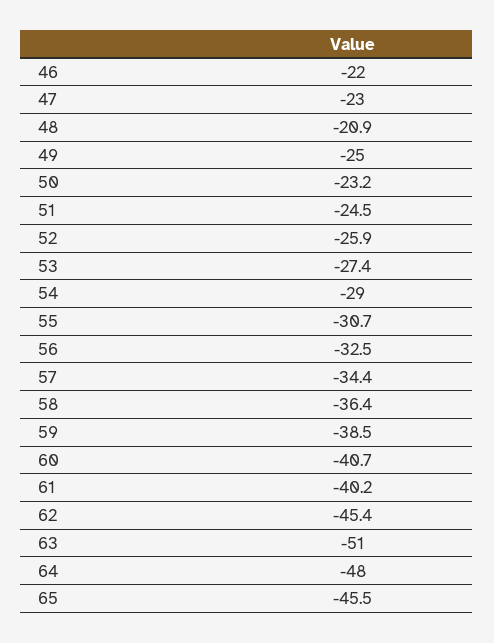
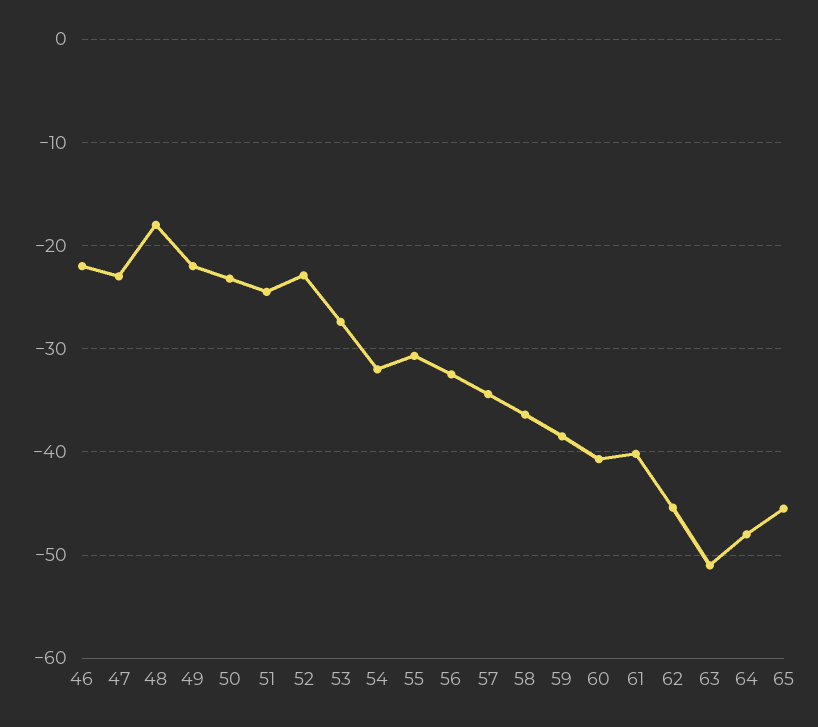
  {
    "46": -22,
    "47": -23,
-   "48": -20.9,
+   "48": -18,
-   "49": -25,
+   "49": -22,
    "50": -23.2,
    "51": -24.5,
-   "52": -25.9,
+   "52": -23,
    "53": -27.4,
-   "54": -29,
+   "54": -32,
    "55": -30.7,
    "56": -32.5,
    "57": -34.4,
    "58": -36.4,
    "59": -38.5,
    "60": -40.7,
    "61": -40.2,
    "62": -45.4,
    "63": -51,
    "64": -48,
    "65": -45.5
  }

